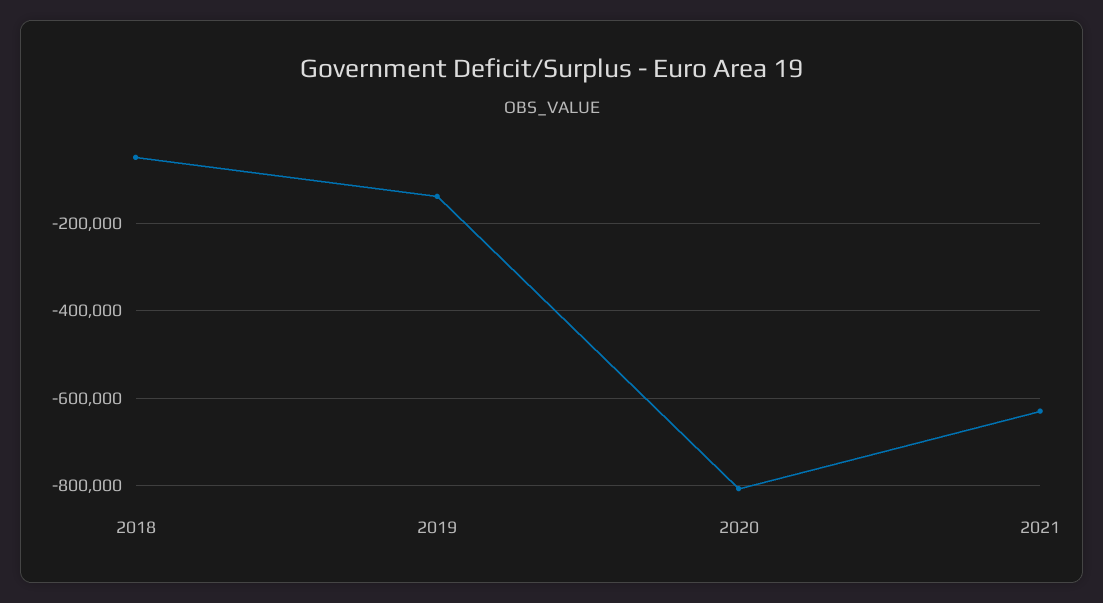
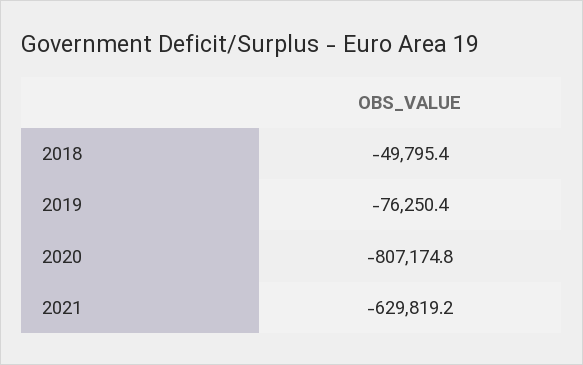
  {
    "2018": -49795.4,
-   "2019": -140000,
+   "2019": -76250.4,
    "2020": -807174.8,
    "2021": -629819.2
  }

